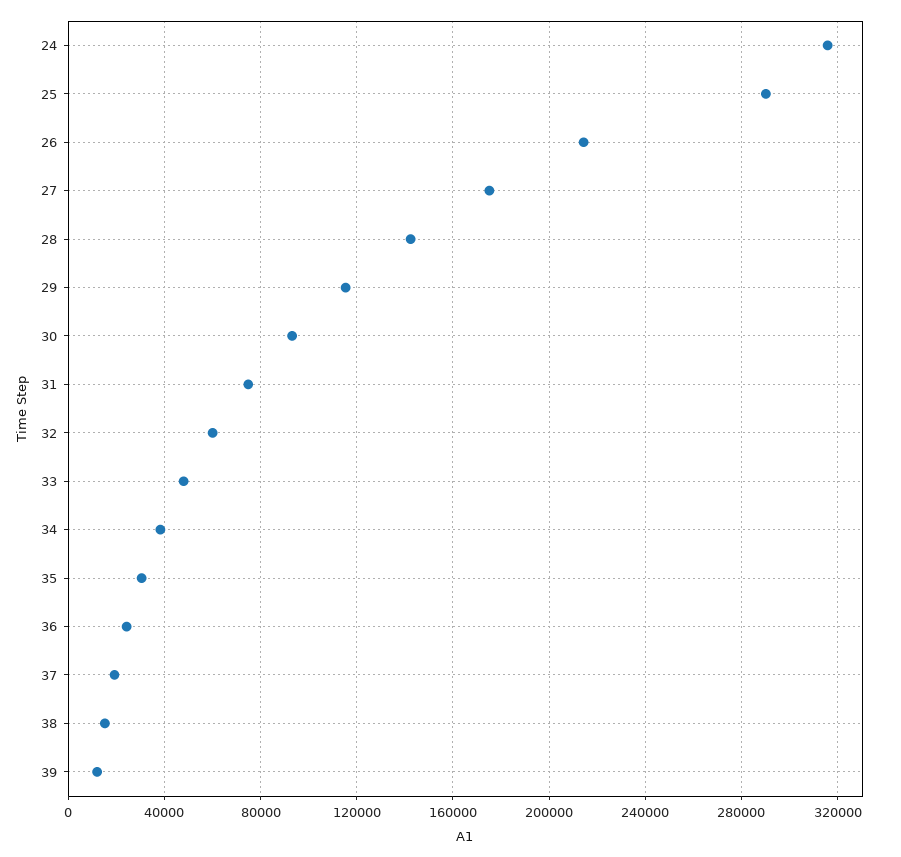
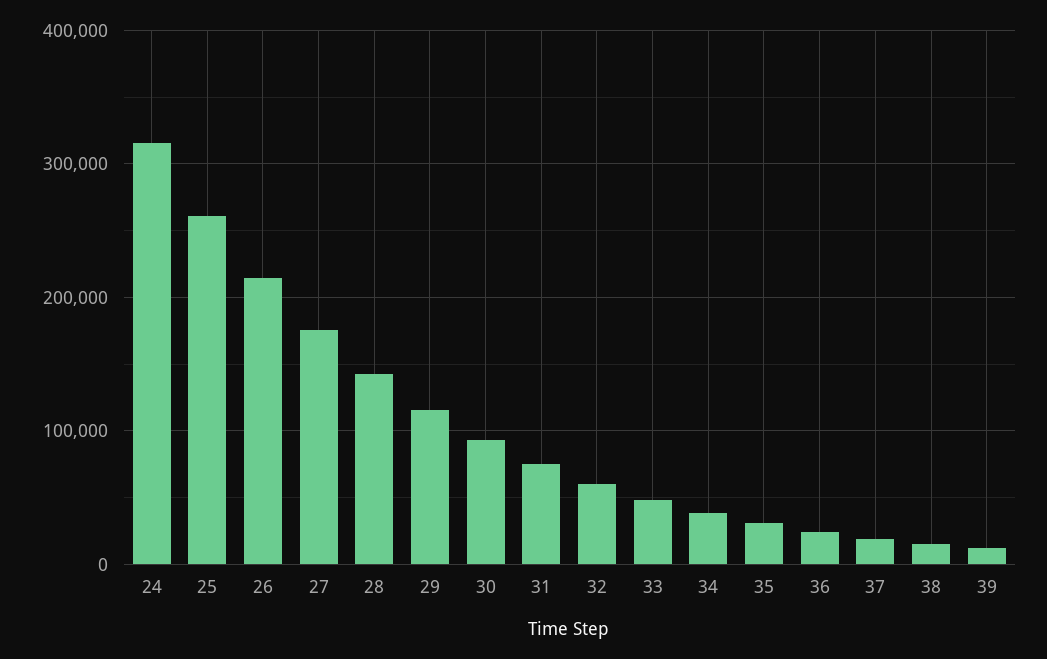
  {
    "24": 315000,
-   "25": 290000,
+   "25": 260000,
    "26": 215000,
    "27": 175000,
    "28": 140000,
    "29": 115000,
    "30": 95000,
    "31": 75000,
    "32": 60000,
    "33": 50000,
    "34": 40000,
    "35": 30000,
    "36": 25000,
    "37": 20000,
    "38": 15000,
    "39": 10000
  }

